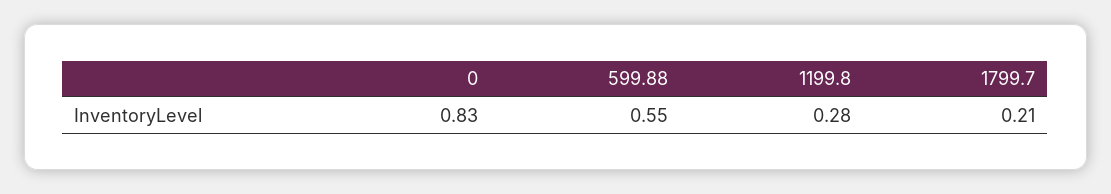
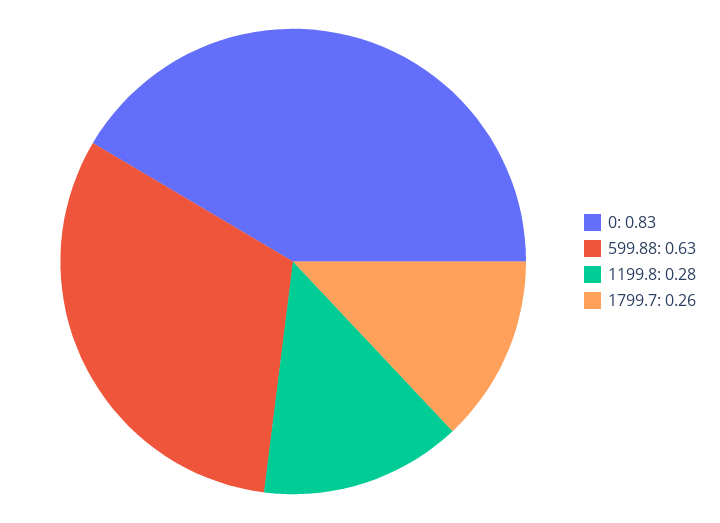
  {
    "0": 0.83,
-   "599.88": 0.55,
+   "599.88": 0.63,
    "1199.8": 0.28,
-   "1799.7": 0.21
+   "1799.7": 0.26
  }

